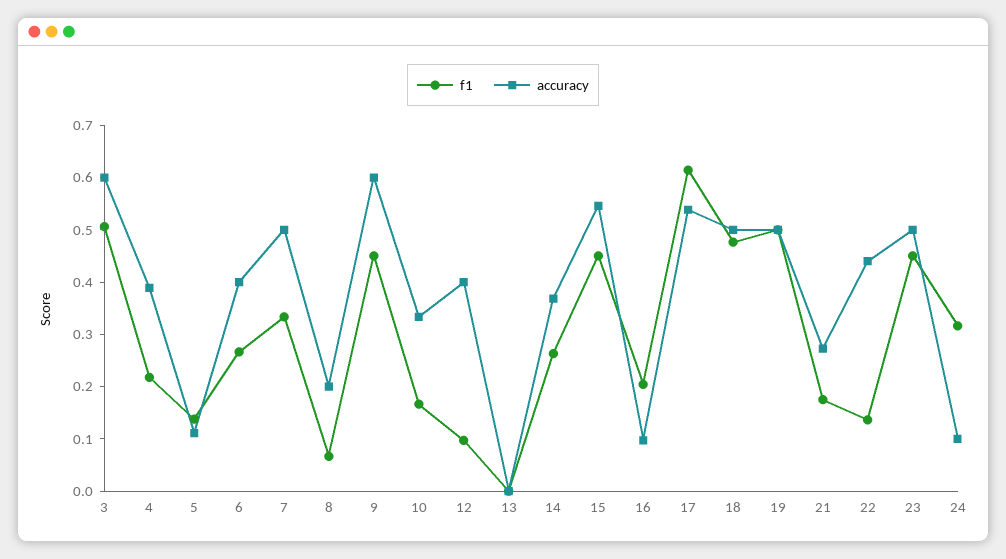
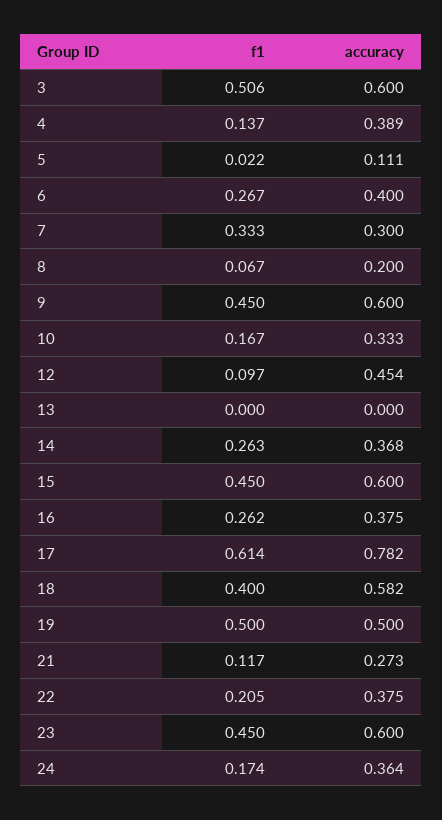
  {
    "f1": {
      "3": 0.506,
-     "4": 0.22,
+     "4": 0.137,
-     "5": 0.14,
+     "5": 0.022,
      "6": 0.267,
      "7": 0.333,
      "8": 0.067,
      "9": 0.45,
      "10": 0.167,
      "12": 0.097,
      "13": 0,
      "14": 0.263,
      "15": 0.45,
-     "16": 0.2,
+     "16": 0.262,
      "17": 0.614,
-     "18": 0.48,
+     "18": 0.4,
      "19": 0.5,
-     "21": 0.18,
+     "21": 0.117,
-     "22": 0.14,
+     "22": 0.205,
      "23": 0.45,
-     "24": 0.32
+     "24": 0.174
    },
    "accuracy": {
      "3": 0.6,
      "4": 0.389,
      "5": 0.111,
      "6": 0.4,
-     "7": 0.5,
+     "7": 0.3,
      "8": 0.2,
      "9": 0.6,
      "10": 0.333,
-     "12": 0.4,
+     "12": 0.454,
      "13": 0,
      "14": 0.368,
-     "15": 0.54,
+     "15": 0.6,
-     "16": 0.1,
+     "16": 0.375,
-     "17": 0.54,
+     "17": 0.782,
-     "18": 0.5,
+     "18": 0.582,
      "19": 0.5,
      "21": 0.273,
-     "22": 0.44,
+     "22": 0.375,
-     "23": 0.5,
+     "23": 0.6,
-     "24": 0.1
+     "24": 0.364
    }
  }

